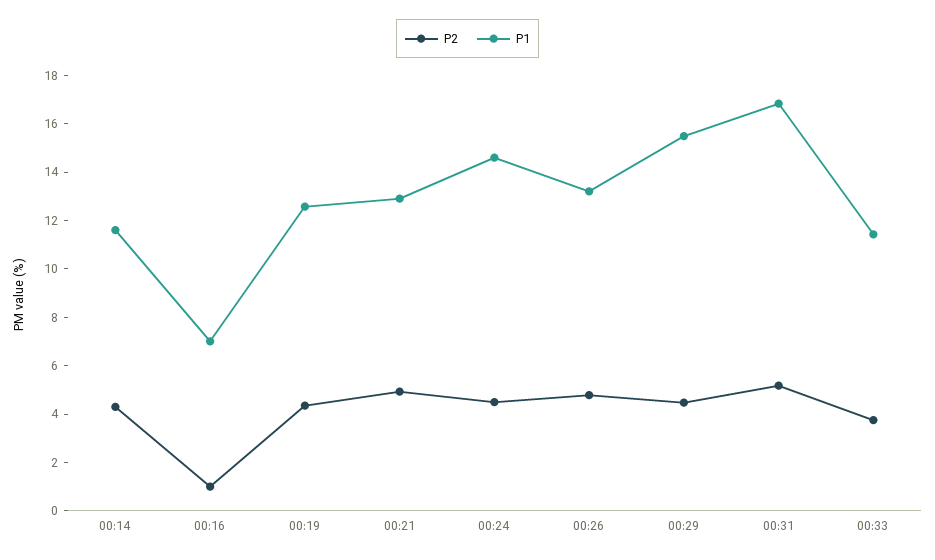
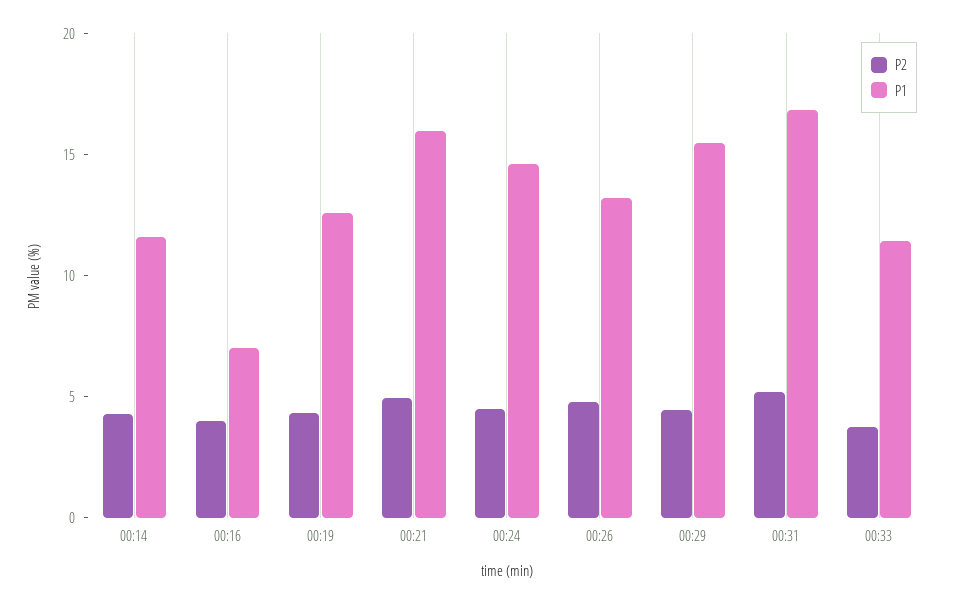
  {
    "P2": {
      "00:14": 4.5,
-     "00:16": 1,
+     "00:16": 4,
      "00:19": 4.5,
      "00:21": 5,
      "00:24": 4.5,
      "00:26": 5,
      "00:29": 4.5,
      "00:31": 5,
      "00:33": 4
    },
    "P1": {
      "00:14": 11.5,
      "00:16": 7,
      "00:19": 12.5,
-     "00:21": 13,
+     "00:21": 16,
      "00:24": 14.5,
      "00:26": 13,
      "00:29": 15.5,
      "00:31": 17,
      "00:33": 11.5
    }
  }

